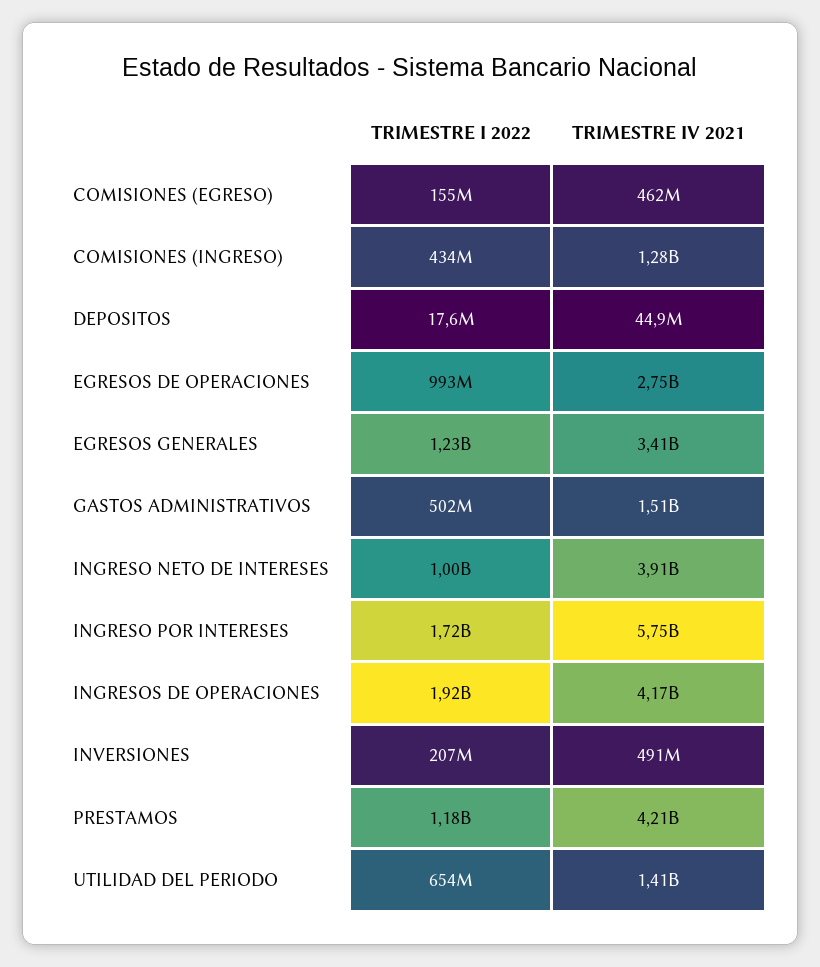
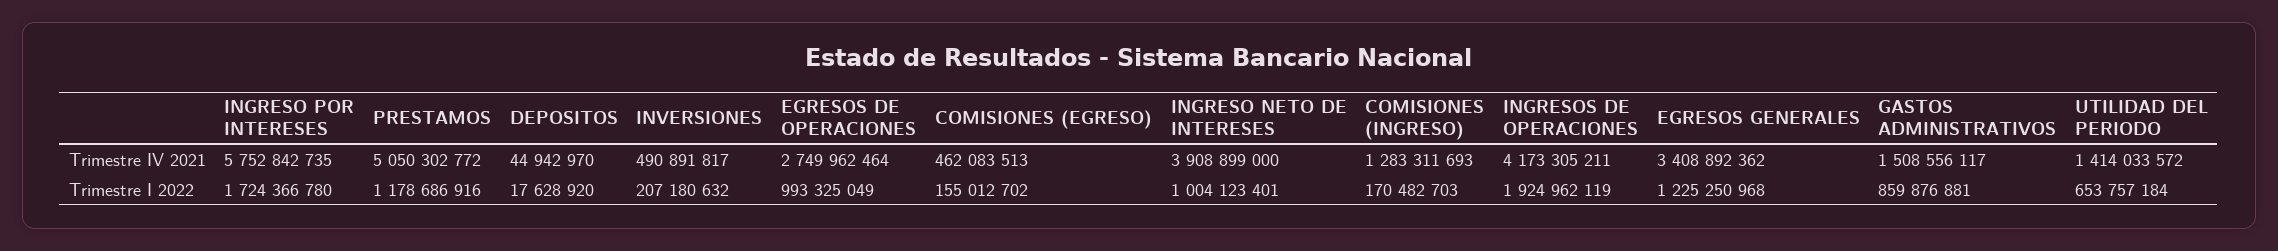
  {
    "TRIMESTRE I 2022": {
      "COMISIONES (EGRESO)": 155012702,
-     "COMISIONES (INGRESO)": 434000000,
+     "COMISIONES (INGRESO)": 170482703,
      "DEPOSITOS": 17628920,
      "EGRESOS DE OPERACIONES": 993325049,
      "EGRESOS GENERALES": 1225250968,
-     "GASTOS ADMINISTRATIVOS": 502000000,
+     "GASTOS ADMINISTRATIVOS": 859876881,
      "INGRESO NETO DE INTERESES": 1004123401,
      "INGRESO POR INTERESES": 1724366780,
      "INGRESOS DE OPERACIONES": 1924962119,
      "INVERSIONES": 207180632,
      "PRESTAMOS": 1178686916,
      "UTILIDAD DEL PERIODO": 653757184
    },
    "TRIMESTRE IV 2021": {
      "COMISIONES (EGRESO)": 462083513,
      "COMISIONES (INGRESO)": 1283311693,
      "DEPOSITOS": 44942970,
      "EGRESOS DE OPERACIONES": 2749962464,
      "EGRESOS GENERALES": 3408892362,
      "GASTOS ADMINISTRATIVOS": 1508556117,
      "INGRESO NETO DE INTERESES": 3908899000,
      "INGRESO POR INTERESES": 5752842735,
      "INGRESOS DE OPERACIONES": 4173305211,
      "INVERSIONES": 490891817,
-     "PRESTAMOS": 4210000000,
+     "PRESTAMOS": 5050302772,
      "UTILIDAD DEL PERIODO": 1414033572
    }
  }

